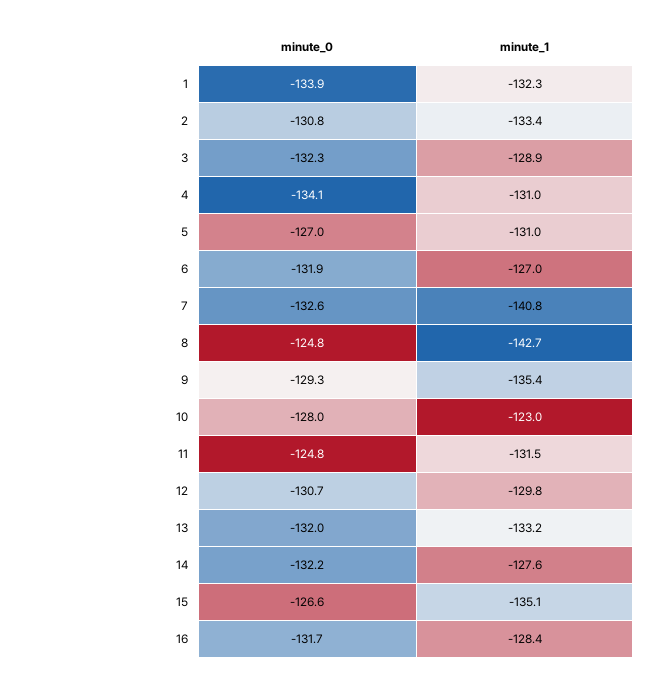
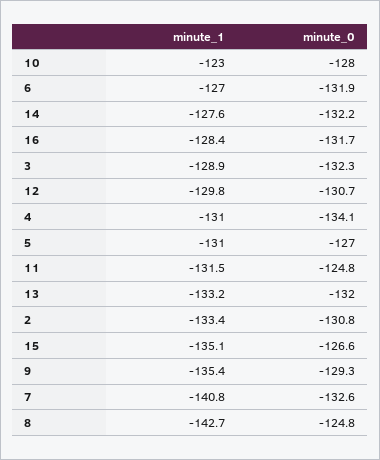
  {
    "minute_0": {
-     "1": -133.9,
      "2": -130.8,
      "3": -132.3,
      "4": -134.1,
      "5": -127,
      "6": -131.9,
      "7": -132.6,
      "8": -124.8,
      "9": -129.3,
      "10": -128,
      "11": -124.8,
      "12": -130.7,
      "13": -132,
      "14": -132.2,
      "15": -126.6,
      "16": -131.7
    },
    "minute_1": {
-     "1": -132.3,
      "2": -133.4,
      "3": -128.9,
      "4": -131,
      "5": -131,
      "6": -127,
      "7": -140.8,
      "8": -142.7,
      "9": -135.4,
      "10": -123,
      "11": -131.5,
      "12": -129.8,
      "13": -133.2,
      "14": -127.6,
      "15": -135.1,
      "16": -128.4
    }
  }

